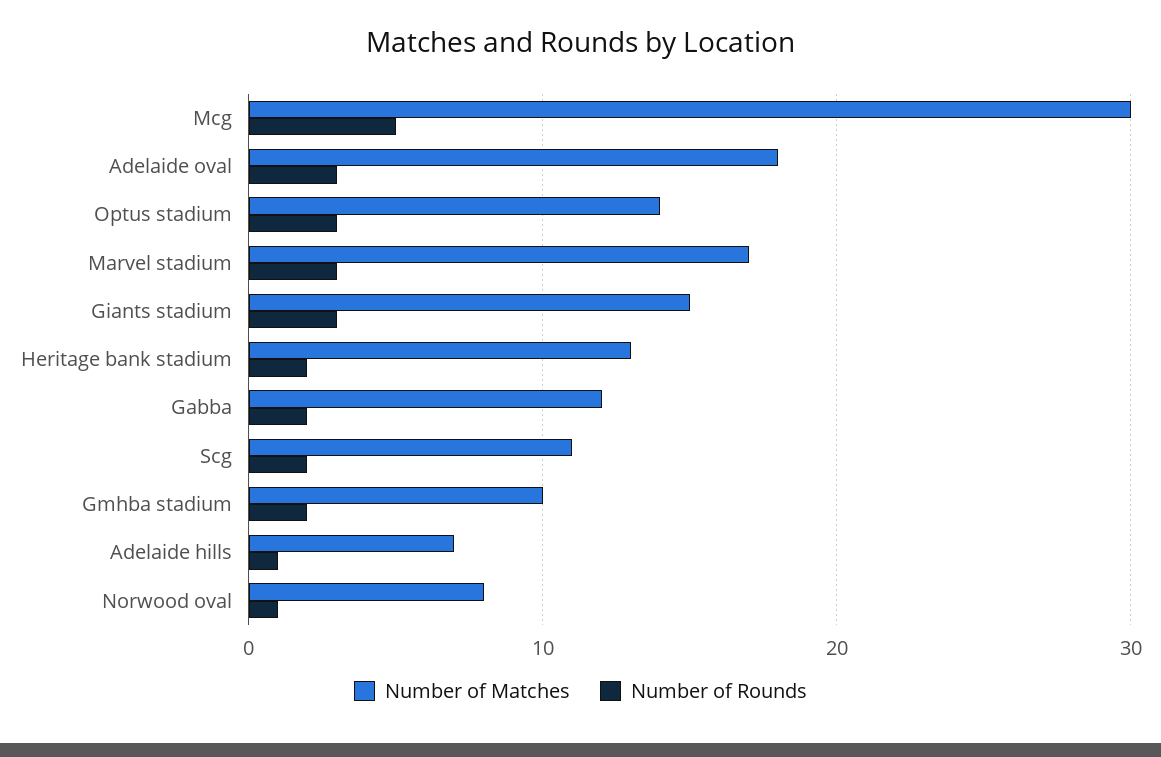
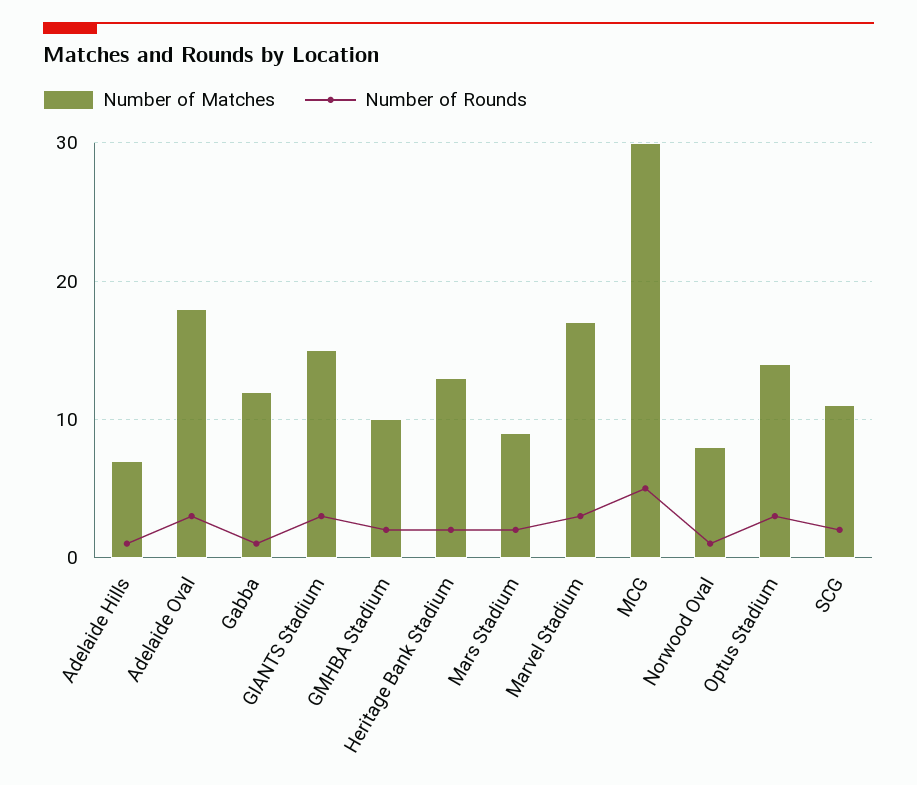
  {
    "Number of Matches": {
      "Mcg": 30,
      "Adelaide oval": 18,
      "Optus stadium": 14,
      "Marvel stadium": 17,
      "Giants stadium": 15,
      "Heritage bank stadium": 13,
      "Gabba": 12,
      "Scg": 11,
      "Gmhba stadium": 10,
      "Adelaide hills": 7,
-     "Norwood oval": 8
+     "Norwood oval": 8,
+     "Mars Stadium": 9
    },
    "Number of Rounds": {
      "Mcg": 5,
      "Adelaide oval": 3,
      "Optus stadium": 3,
      "Marvel stadium": 3,
      "Giants stadium": 3,
      "Heritage bank stadium": 2,
-     "Gabba": 2,
+     "Gabba": 1,
      "Scg": 2,
      "Gmhba stadium": 2,
      "Adelaide hills": 1,
-     "Norwood oval": 1
+     "Norwood oval": 1,
+     "Mars Stadium": 2
    }
  }

